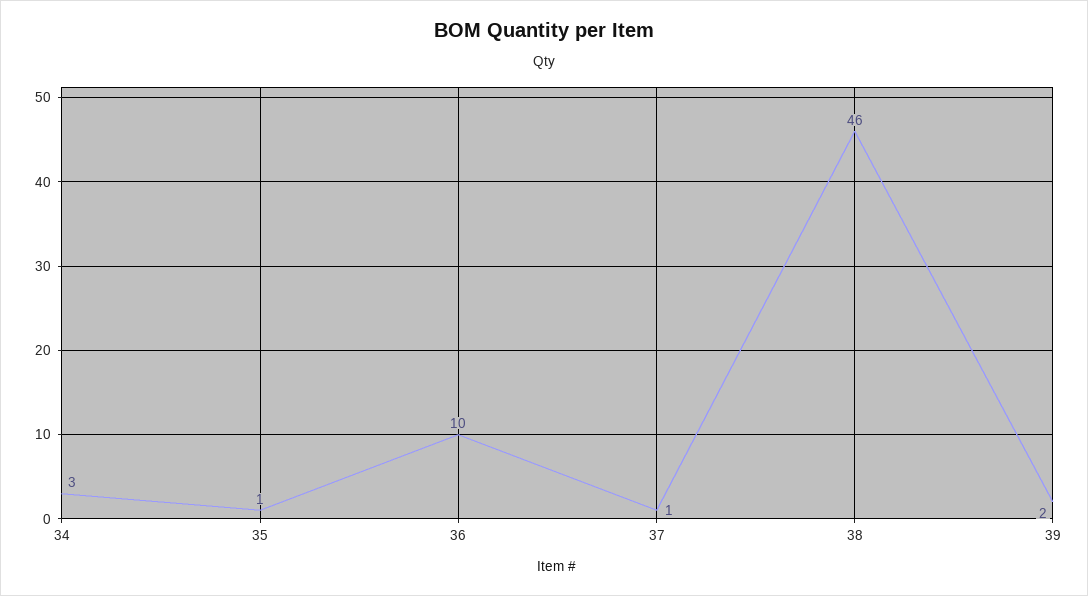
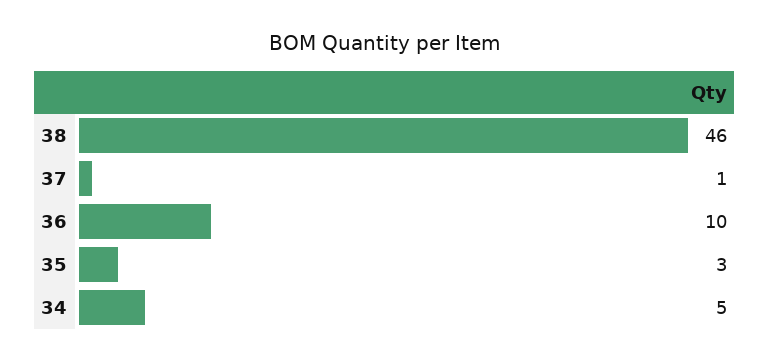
  {
-   "34": 3,
+   "34": 5,
-   "35": 1,
+   "35": 3,
    "36": 10,
    "37": 1,
-   "38": 46,
+   "38": 46
-   "39": 2
  }

